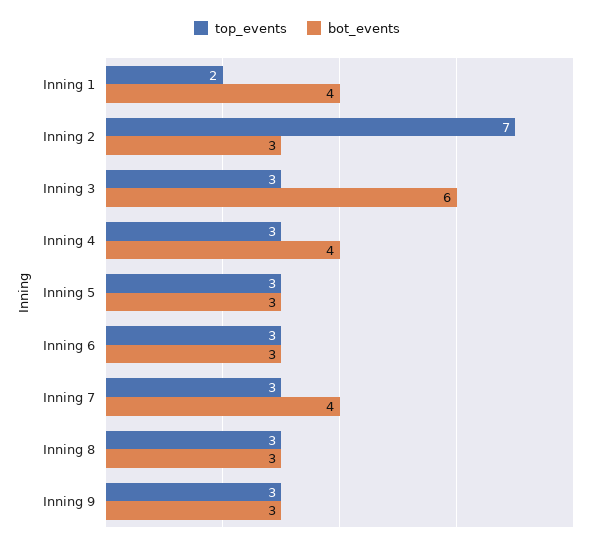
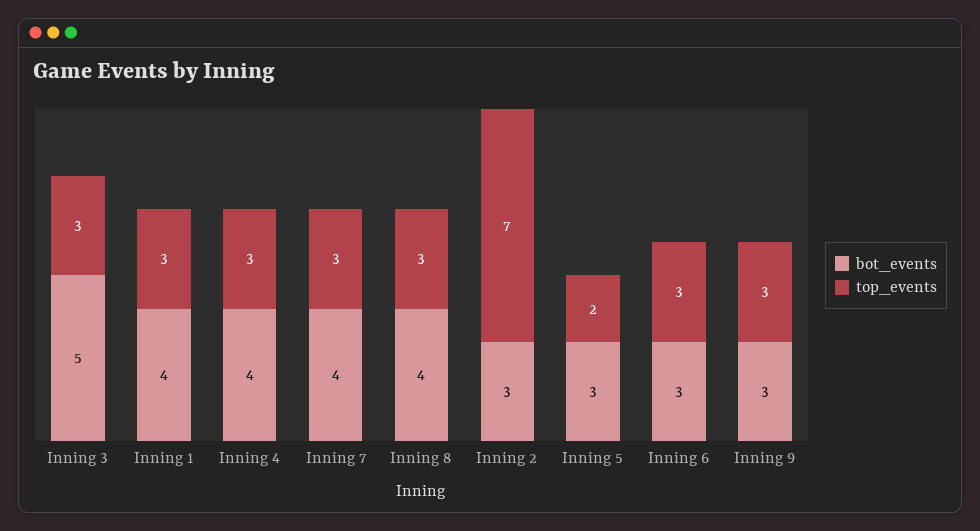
  {
    "top_events": {
-     "Inning 1": 2,
+     "Inning 1": 3,
      "Inning 2": 7,
      "Inning 3": 3,
      "Inning 4": 3,
-     "Inning 5": 3,
+     "Inning 5": 2,
      "Inning 6": 3,
      "Inning 7": 3,
      "Inning 8": 3,
      "Inning 9": 3
    },
    "bot_events": {
      "Inning 1": 4,
      "Inning 2": 3,
-     "Inning 3": 6,
+     "Inning 3": 5,
      "Inning 4": 4,
      "Inning 5": 3,
      "Inning 6": 3,
      "Inning 7": 4,
-     "Inning 8": 3,
+     "Inning 8": 4,
      "Inning 9": 3
    }
  }

